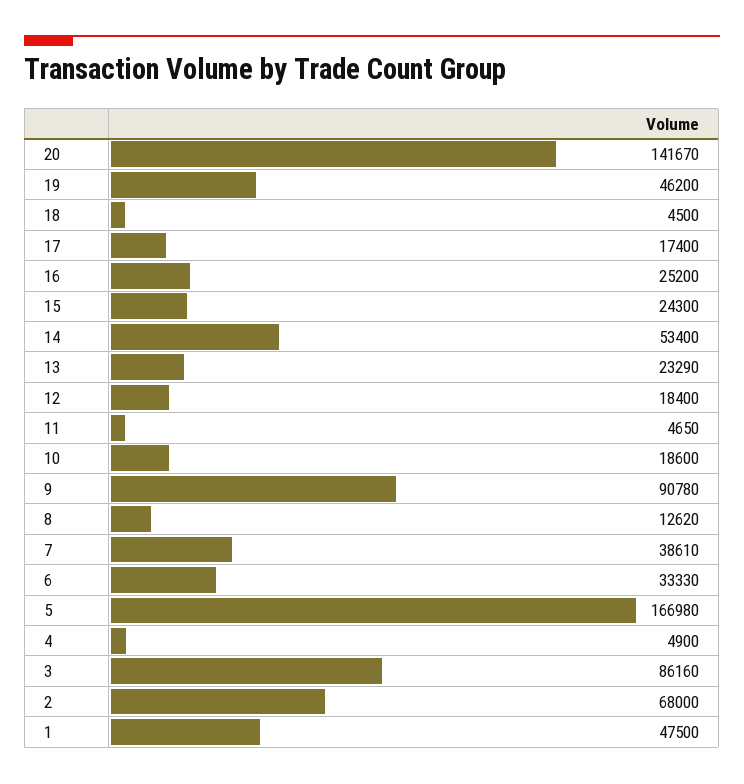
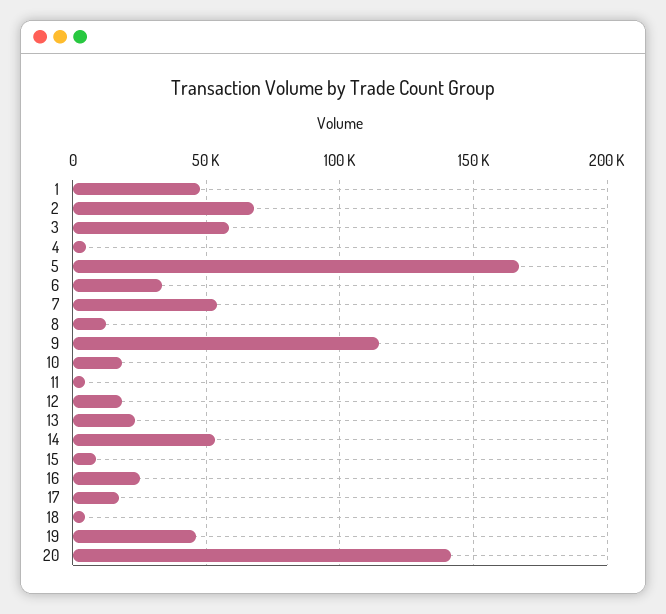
  {
    "20": 141670,
    "19": 46200,
    "18": 4500,
    "17": 17400,
    "16": 25200,
-   "15": 24300,
+   "15": 10000,
    "14": 53400,
    "13": 23290,
    "12": 18400,
    "11": 4650,
    "10": 18600,
-   "9": 90780,
+   "9": 115000,
    "8": 12620,
-   "7": 38610,
+   "7": 55000,
    "6": 33330,
    "5": 166980,
    "4": 4900,
-   "3": 86160,
+   "3": 60000,
    "2": 68000,
    "1": 47500
  }

